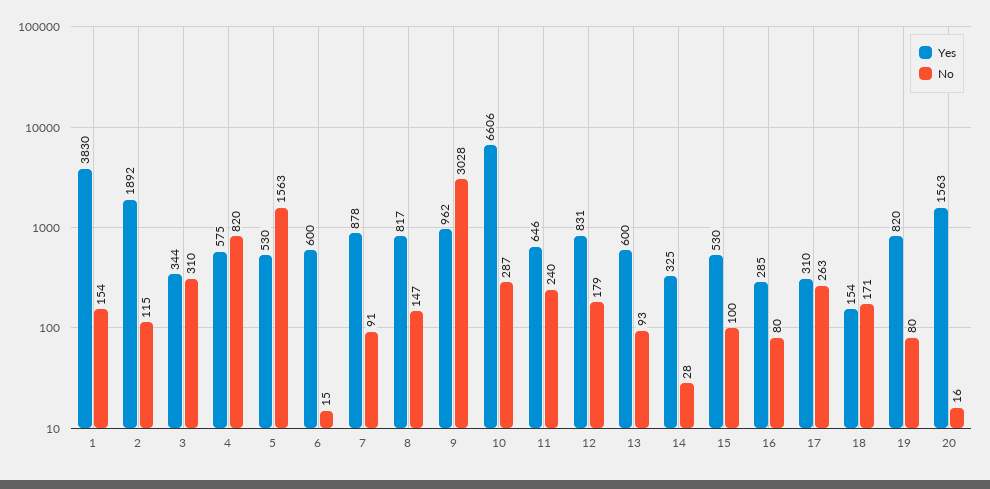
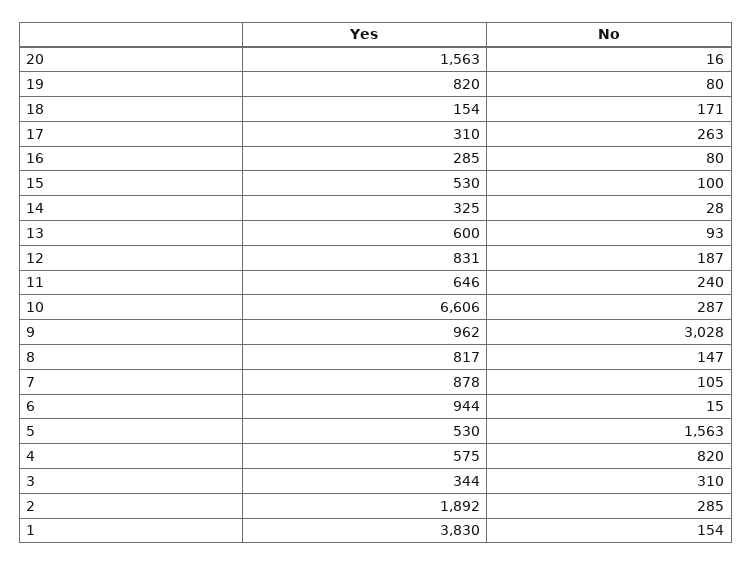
  {
    "Yes": {
      "1": 3830,
      "2": 1892,
      "3": 344,
      "4": 575,
      "5": 530,
-     "6": 600,
+     "6": 944,
      "7": 878,
      "8": 817,
      "9": 962,
      "10": 6606,
      "11": 646,
      "12": 831,
      "13": 600,
      "14": 325,
      "15": 530,
      "16": 285,
      "17": 310,
      "18": 154,
      "19": 820,
      "20": 1563
    },
    "No": {
      "1": 154,
-     "2": 115,
+     "2": 285,
      "3": 310,
      "4": 820,
      "5": 1563,
      "6": 15,
-     "7": 91,
+     "7": 105,
      "8": 147,
      "9": 3028,
      "10": 287,
      "11": 240,
-     "12": 179,
+     "12": 187,
      "13": 93,
      "14": 28,
      "15": 100,
      "16": 80,
      "17": 263,
      "18": 171,
      "19": 80,
      "20": 16
    }
  }

